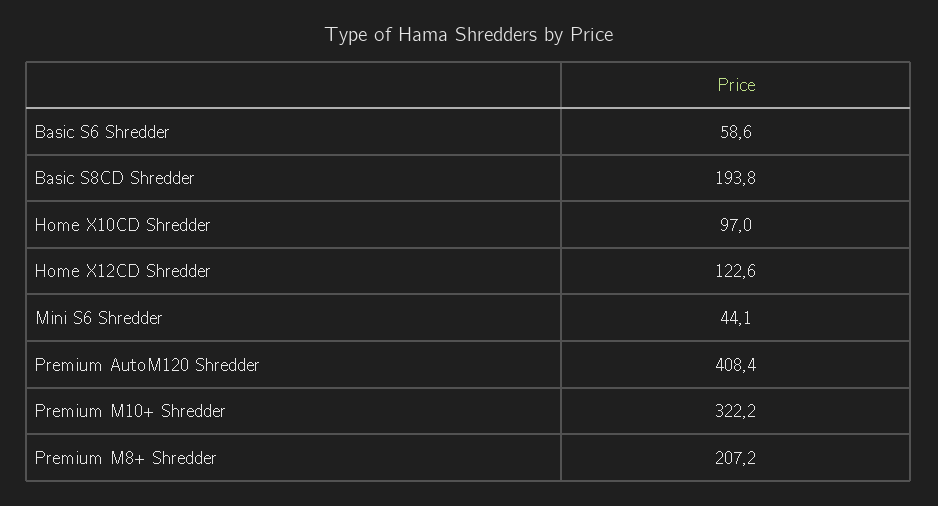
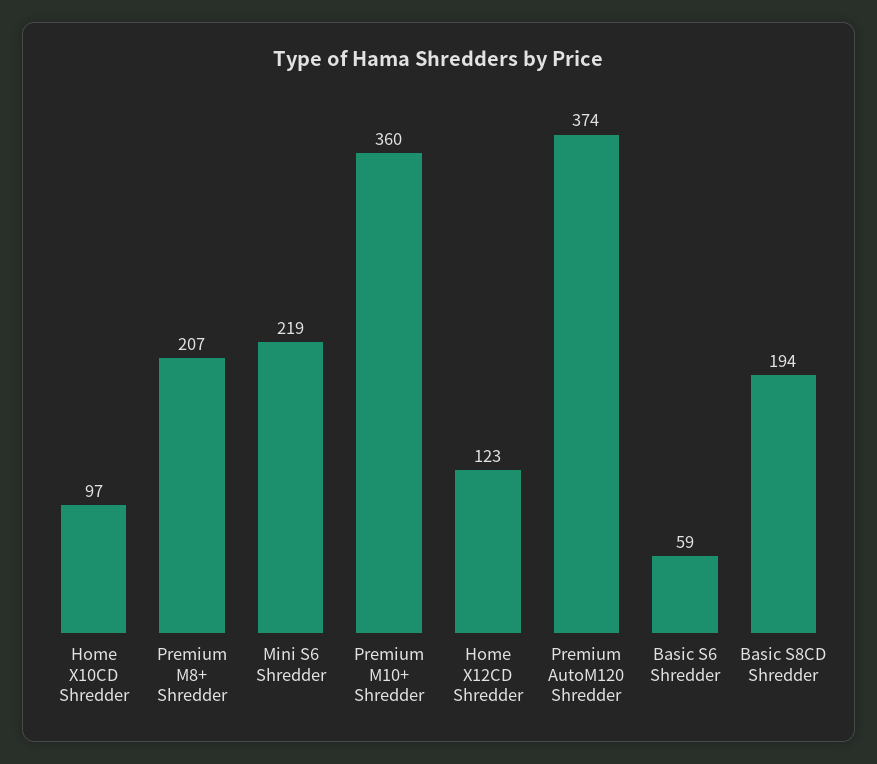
  {
    "Basic S6 Shredder": 58.6,
    "Basic S8CD Shredder": 193.8,
    "Home X10CD Shredder": 97,
    "Home X12CD Shredder": 122.6,
-   "Mini S6 Shredder": 44.1,
+   "Mini S6 Shredder": 219,
-   "Premium AutoM120 Shredder": 408.4,
+   "Premium AutoM120 Shredder": 374,
-   "Premium M10+ Shredder": 322.2,
+   "Premium M10+ Shredder": 360,
    "Premium M8+ Shredder": 207.2
  }

